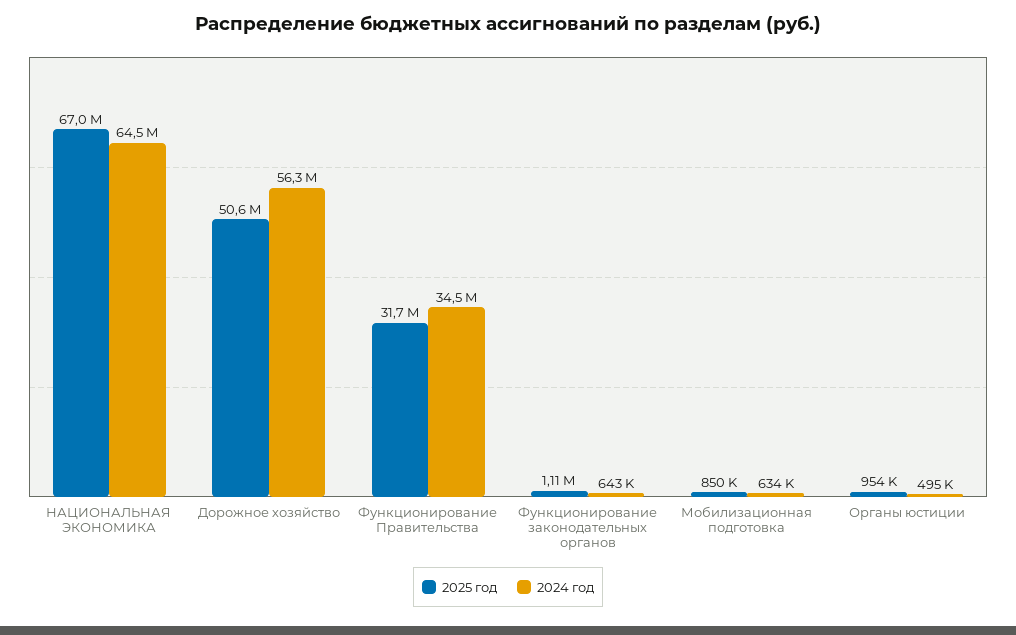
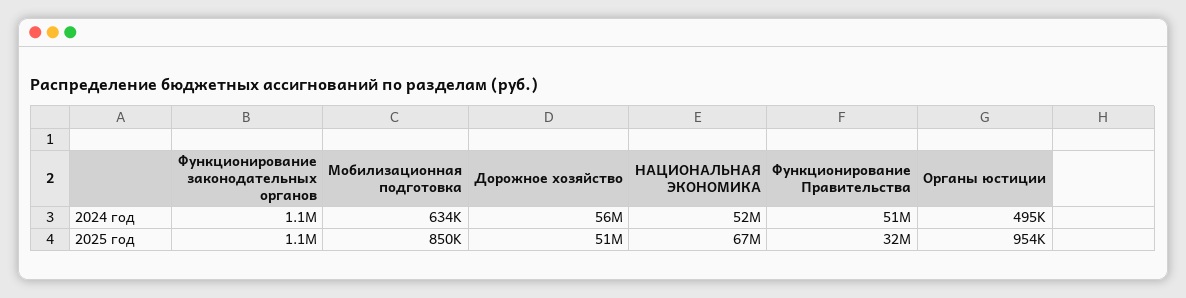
  {
    "2025 год": {
      "НАЦИОНАЛЬНАЯ ЭКОНОМИКА": 67000000,
      "Дорожное хозяйство": 50600000,
      "Функционирование Правительства": 31700000,
      "Функционирование законодательных органов": 1110000,
      "Мобилизационная подготовка": 850000,
      "Органы юстиции": 954000
    },
    "2024 год": {
-     "НАЦИОНАЛЬНАЯ ЭКОНОМИКА": 64500000,
+     "НАЦИОНАЛЬНАЯ ЭКОНОМИКА": 52000000,
      "Дорожное хозяйство": 56300000,
-     "Функционирование Правительства": 34500000,
+     "Функционирование Правительства": 51000000,
-     "Функционирование законодательных органов": 643000,
+     "Функционирование законодательных органов": 1100000,
      "Мобилизационная подготовка": 634000,
      "Органы юстиции": 495000
    }
  }

